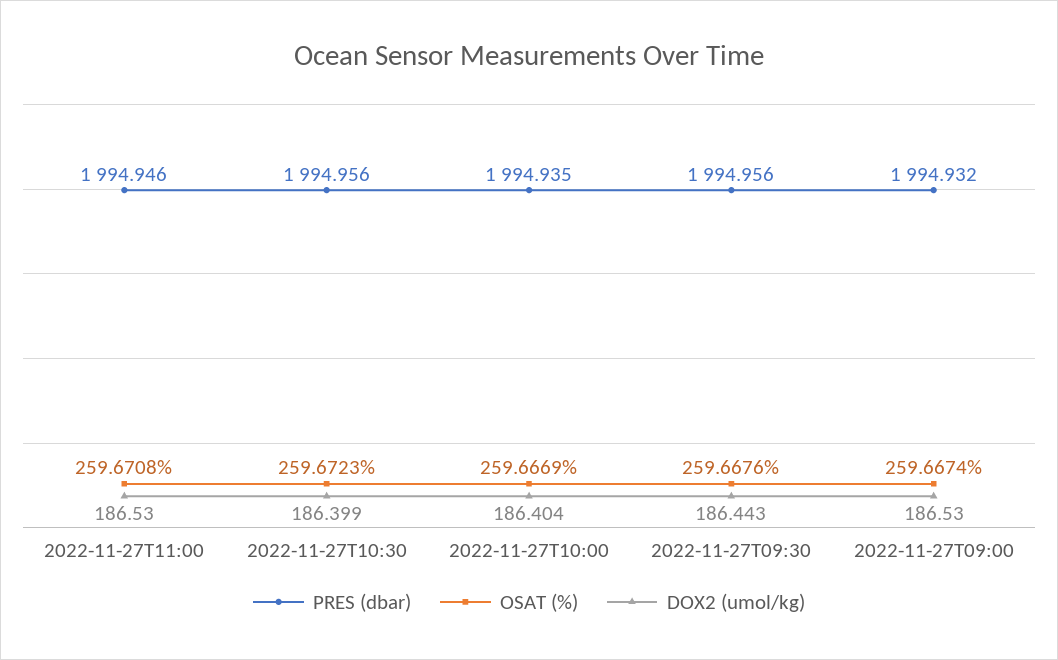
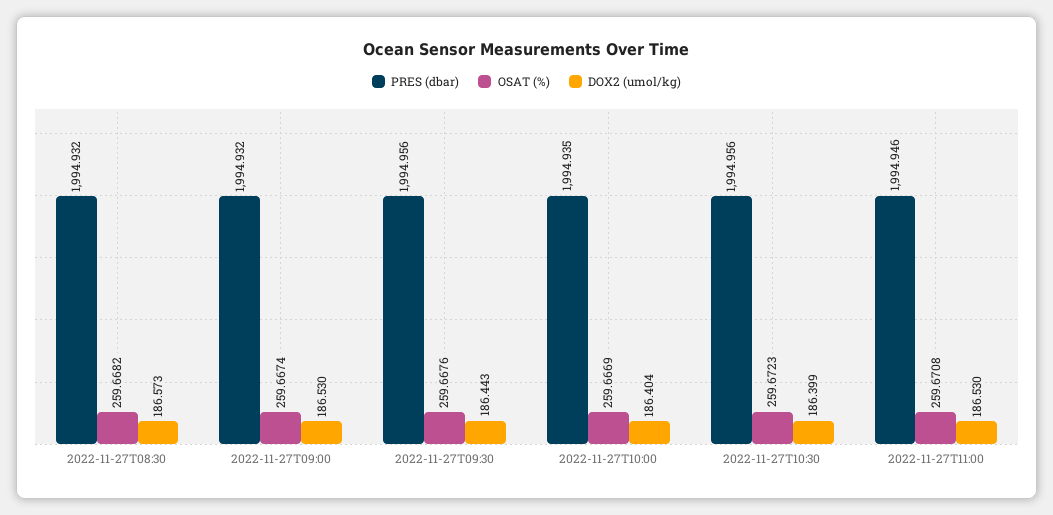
  {
    "PRES (dbar)": {
      "2022-11-27T11:00": 1994.946,
      "2022-11-27T10:30": 1994.956,
      "2022-11-27T10:00": 1994.935,
      "2022-11-27T09:30": 1994.956,
-     "2022-11-27T09:00": 1994.932
+     "2022-11-27T09:00": 1994.932,
+     "2022-11-27T08:30": 1994.932
    },
    "OSAT (%)": {
      "2022-11-27T11:00": 259.6708,
      "2022-11-27T10:30": 259.6723,
      "2022-11-27T10:00": 259.6669,
      "2022-11-27T09:30": 259.6676,
-     "2022-11-27T09:00": 259.6674
+     "2022-11-27T09:00": 259.6674,
+     "2022-11-27T08:30": 259.6682
    },
    "DOX2 (umol/kg)": {
      "2022-11-27T11:00": 186.53,
      "2022-11-27T10:30": 186.399,
      "2022-11-27T10:00": 186.404,
      "2022-11-27T09:30": 186.443,
-     "2022-11-27T09:00": 186.53
+     "2022-11-27T09:00": 186.53,
+     "2022-11-27T08:30": 186.573
    }
  }

